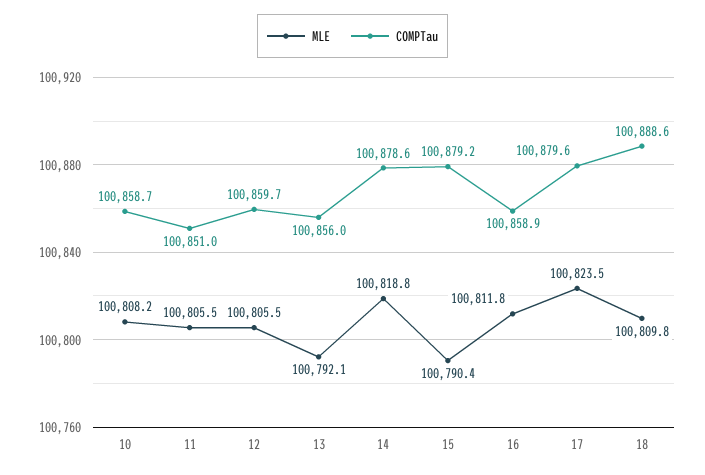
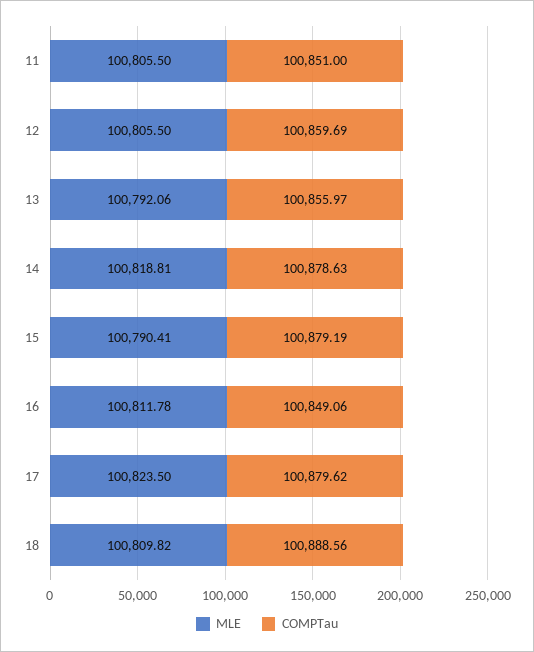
  {
    "MLE": {
-     "10": 100808.2,
      "11": 100805.5,
      "12": 100805.5,
      "13": 100792.06,
      "14": 100818.81,
      "15": 100790.41,
      "16": 100811.78,
      "17": 100823.5,
      "18": 100809.82
    },
    "COMPTau": {
-     "10": 100858.7,
      "11": 100851,
      "12": 100859.69,
      "13": 100855.97,
      "14": 100878.63,
      "15": 100879.19,
-     "16": 100858.9,
+     "16": 100849.06,
      "17": 100879.62,
      "18": 100888.56
    }
  }

